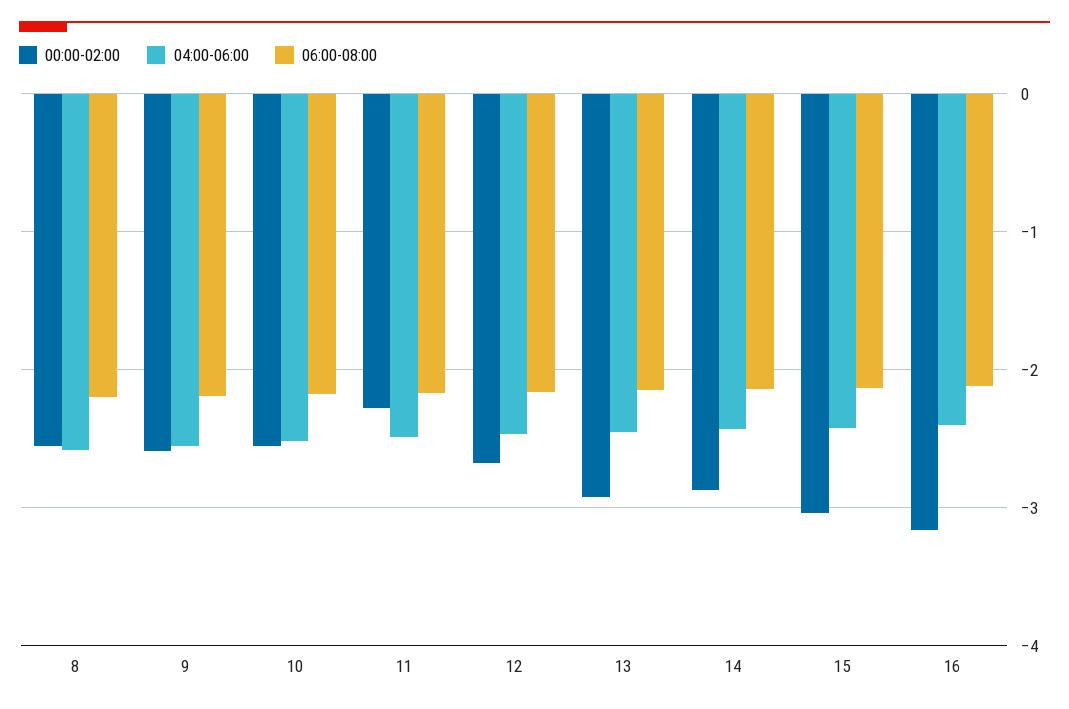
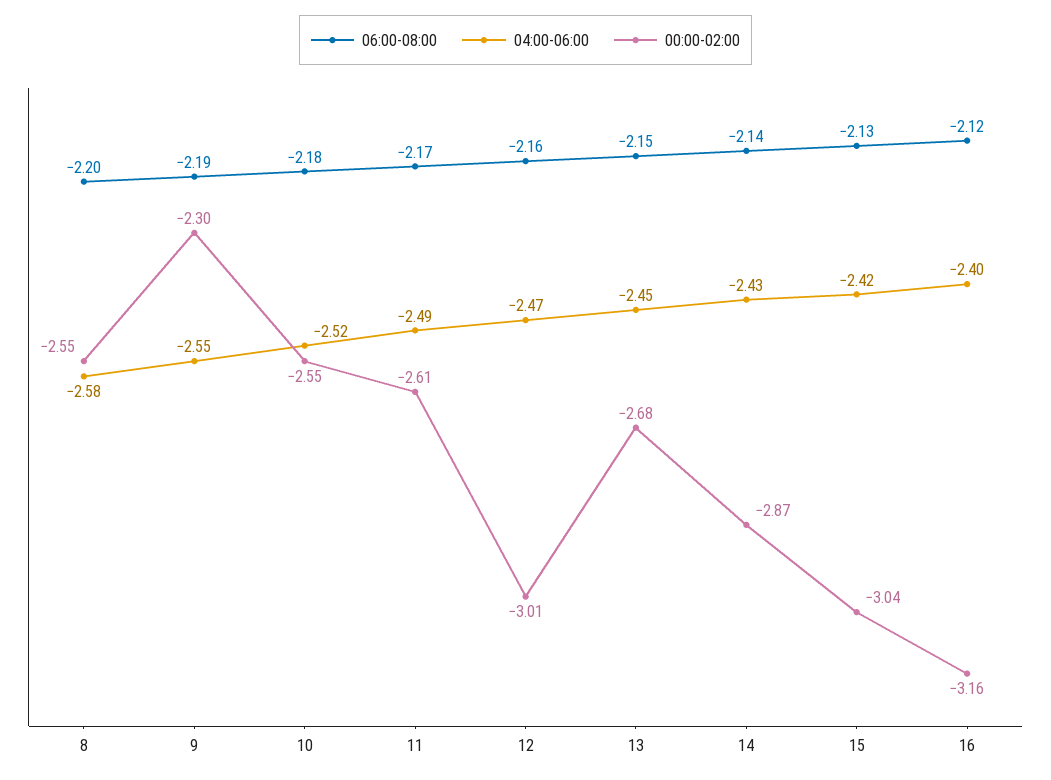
  {
    "00:00-02:00": {
      "8": -2.55,
-     "9": -2.6,
+     "9": -2.3,
      "10": -2.55,
-     "11": -2.3,
+     "11": -2.61,
-     "12": -2.7,
+     "12": -3.01,
-     "13": -2.9,
+     "13": -2.68,
      "14": -2.87,
      "15": -3.04,
      "16": -3.16
    },
    "04:00-06:00": {
      "8": -2.58,
      "9": -2.55,
      "10": -2.52,
      "11": -2.49,
      "12": -2.47,
      "13": -2.45,
      "14": -2.43,
      "15": -2.42,
      "16": -2.4
    },
    "06:00-08:00": {
      "8": -2.2,
      "9": -2.19,
      "10": -2.18,
      "11": -2.17,
      "12": -2.16,
      "13": -2.15,
      "14": -2.14,
      "15": -2.13,
      "16": -2.12
    }
  }

